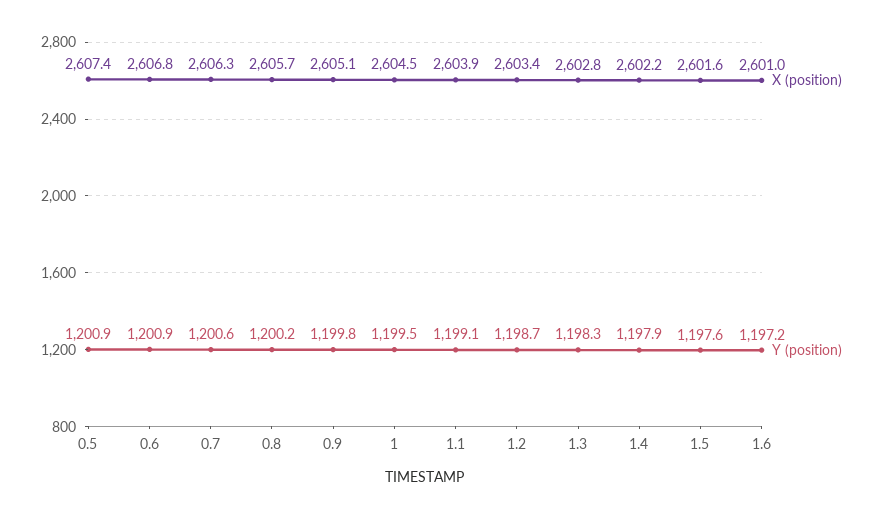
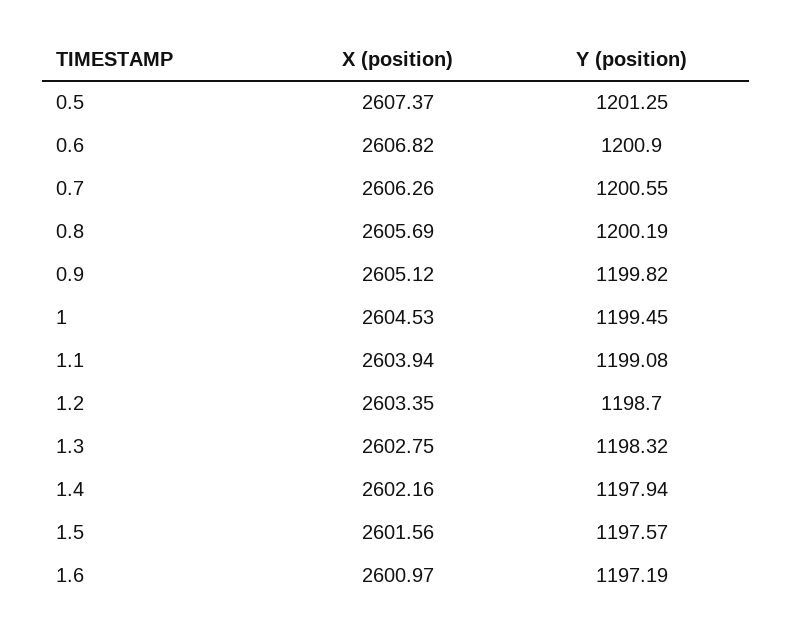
  {
    "X (position)": {
      "0.5": 2607.37,
      "0.6": 2606.82,
      "0.7": 2606.26,
      "0.8": 2605.69,
      "0.9": 2605.12,
      "1": 2604.53,
      "1.1": 2603.94,
      "1.2": 2603.35,
      "1.3": 2602.75,
      "1.4": 2602.16,
      "1.5": 2601.56,
      "1.6": 2600.97
    },
    "Y (position)": {
-     "0.5": 1200.9,
+     "0.5": 1201.25,
      "0.6": 1200.9,
      "0.7": 1200.55,
      "0.8": 1200.19,
      "0.9": 1199.82,
      "1": 1199.45,
      "1.1": 1199.08,
      "1.2": 1198.7,
      "1.3": 1198.32,
      "1.4": 1197.94,
      "1.5": 1197.57,
      "1.6": 1197.19
    }
  }

